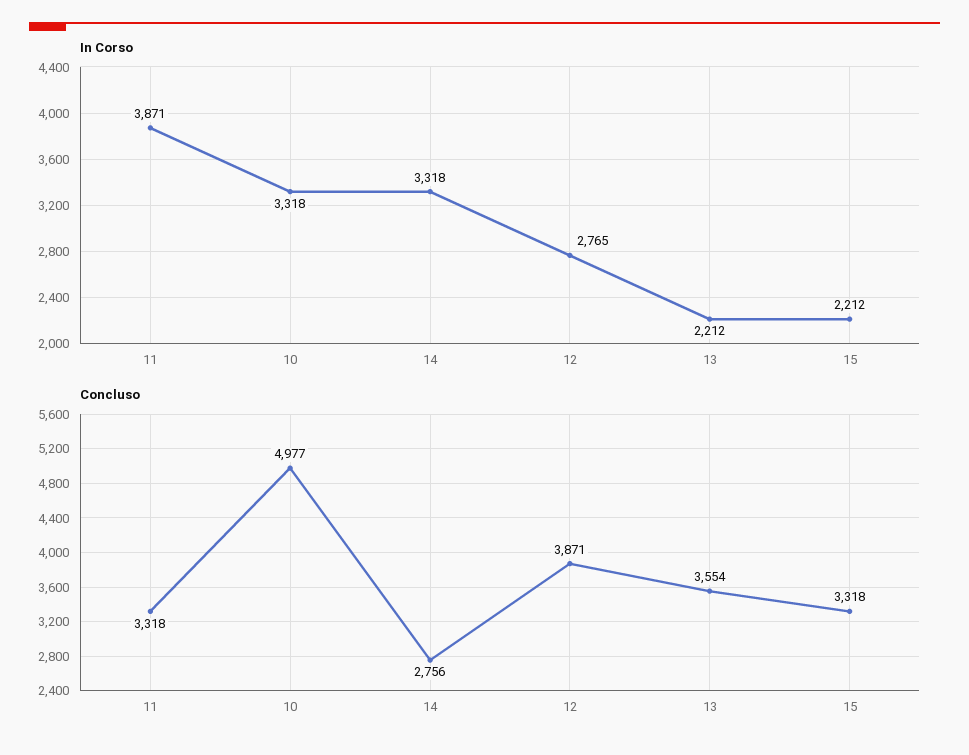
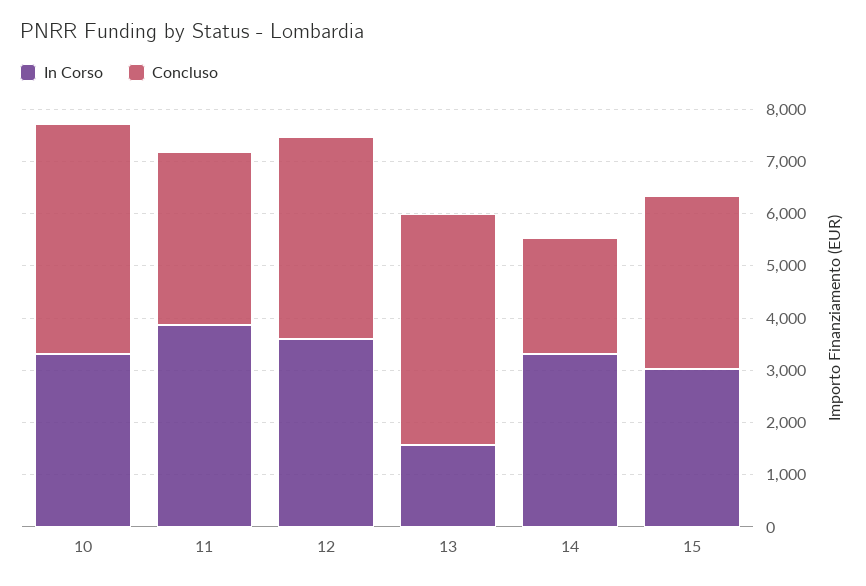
  {
    "In Corso": {
      "11": 3871,
      "10": 3318,
      "14": 3318,
-     "12": 2765,
+     "12": 3600,
-     "13": 2212,
+     "13": 1600,
-     "15": 2212
+     "15": 3000
    },
    "Concluso": {
      "11": 3318,
-     "10": 4977,
+     "10": 4400,
-     "14": 2756,
+     "14": 2200,
      "12": 3871,
-     "13": 3554,
+     "13": 4400,
      "15": 3318
    }
  }

